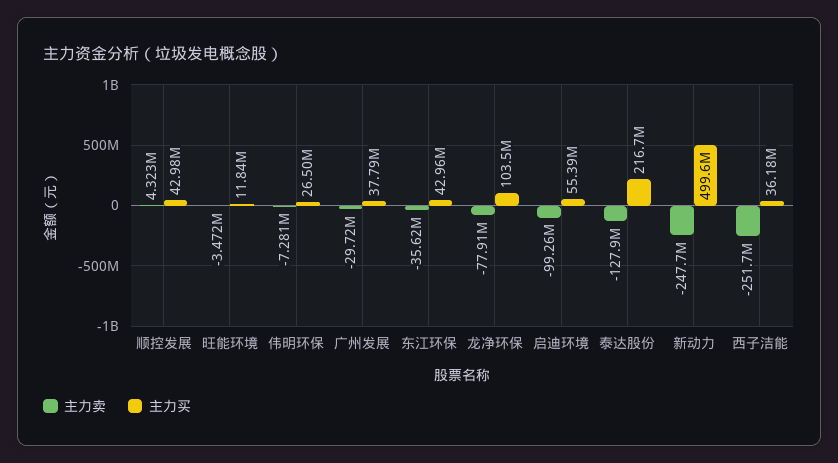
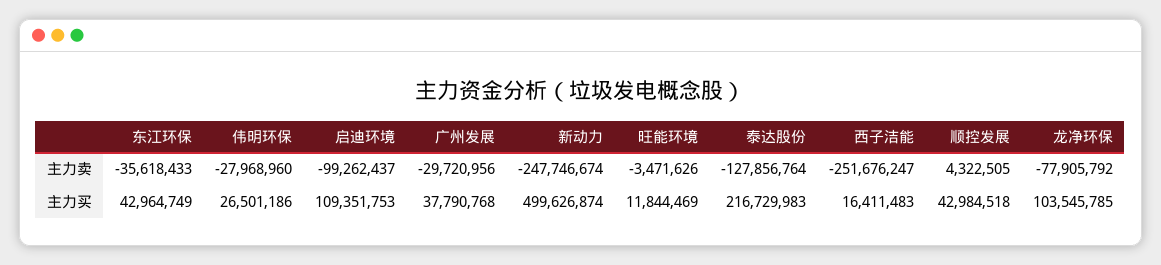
  {
    "主力卖": {
      "顺控发展": 4322505,
      "旺能环境": -3471626,
-     "伟明环保": -7281000,
+     "伟明环保": -27968960,
      "广州发展": -29720956,
      "东江环保": -35618433,
      "龙净环保": -77905792,
      "启迪环境": -99262437,
      "泰达股份": -127856764,
      "新动力": -247746674,
      "西子洁能": -251676247
    },
    "主力买": {
      "顺控发展": 42984518,
      "旺能环境": 11844469,
      "伟明环保": 26501186,
      "广州发展": 37790768,
      "东江环保": 42964749,
      "龙净环保": 103545785,
-     "启迪环境": 55390000,
+     "启迪环境": 109351753,
      "泰达股份": 216729983,
      "新动力": 499626874,
-     "西子洁能": 36180000
+     "西子洁能": 16411483
    }
  }

